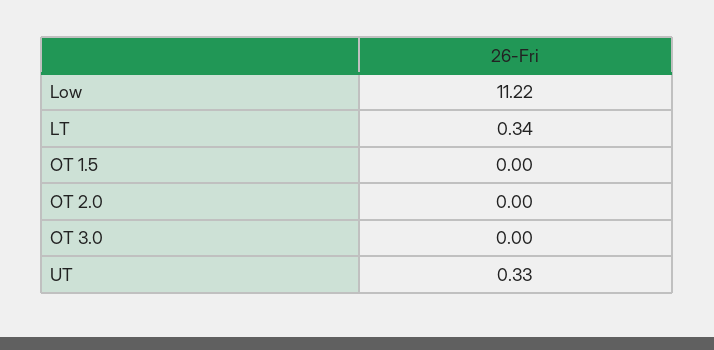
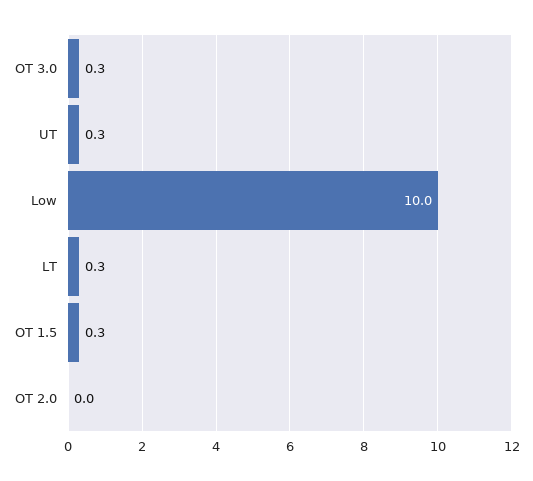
  {
-   "Low": 11.22,
+   "Low": 10,
    "LT": 0.34,
-   "OT 1.5": 0,
+   "OT 1.5": 0.3,
    "OT 2.0": 0,
-   "OT 3.0": 0,
+   "OT 3.0": 0.3,
    "UT": 0.33
  }

